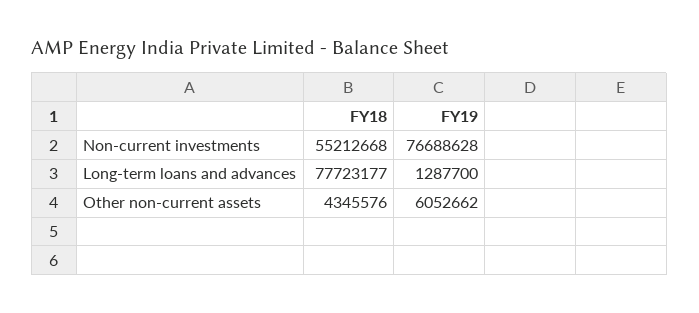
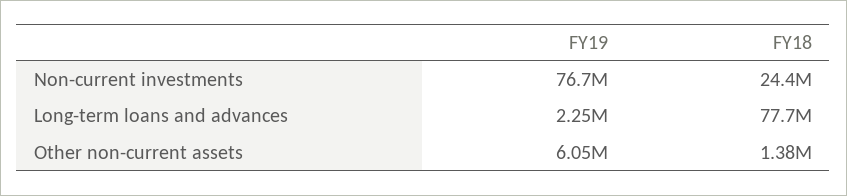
  {
    "FY18": {
-     "Non-current investments": 55212668,
+     "Non-current investments": 24400000,
      "Long-term loans and advances": 77723177,
-     "Other non-current assets": 4345576
+     "Other non-current assets": 1380000
    },
    "FY19": {
      "Non-current investments": 76688628,
-     "Long-term loans and advances": 1287700,
+     "Long-term loans and advances": 2250000,
      "Other non-current assets": 6052662
    }
  }

